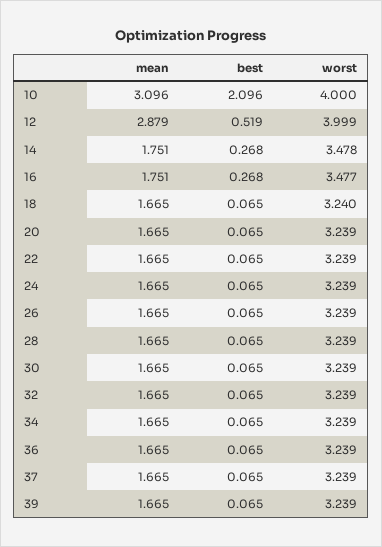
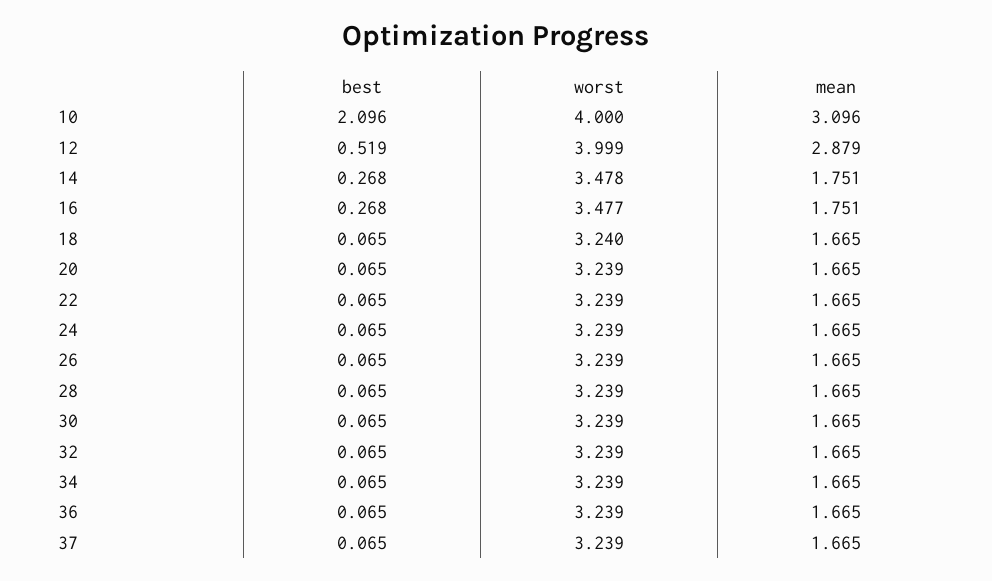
  {
    "mean": {
      "10": 3.096,
      "12": 2.879,
      "14": 1.751,
      "16": 1.751,
      "18": 1.665,
      "20": 1.665,
      "22": 1.665,
      "24": 1.665,
      "26": 1.665,
      "28": 1.665,
      "30": 1.665,
      "32": 1.665,
      "34": 1.665,
      "36": 1.665,
-     "37": 1.665,
+     "37": 1.665
-     "39": 1.665
    },
    "best": {
      "10": 2.096,
      "12": 0.519,
      "14": 0.268,
      "16": 0.268,
      "18": 0.065,
      "20": 0.065,
      "22": 0.065,
      "24": 0.065,
      "26": 0.065,
      "28": 0.065,
      "30": 0.065,
      "32": 0.065,
      "34": 0.065,
      "36": 0.065,
-     "37": 0.065,
+     "37": 0.065
-     "39": 0.065
    },
    "worst": {
      "10": 4,
      "12": 3.999,
      "14": 3.478,
      "16": 3.477,
      "18": 3.24,
      "20": 3.239,
      "22": 3.239,
      "24": 3.239,
      "26": 3.239,
      "28": 3.239,
      "30": 3.239,
      "32": 3.239,
      "34": 3.239,
      "36": 3.239,
-     "37": 3.239,
+     "37": 3.239
-     "39": 3.239
    }
  }

